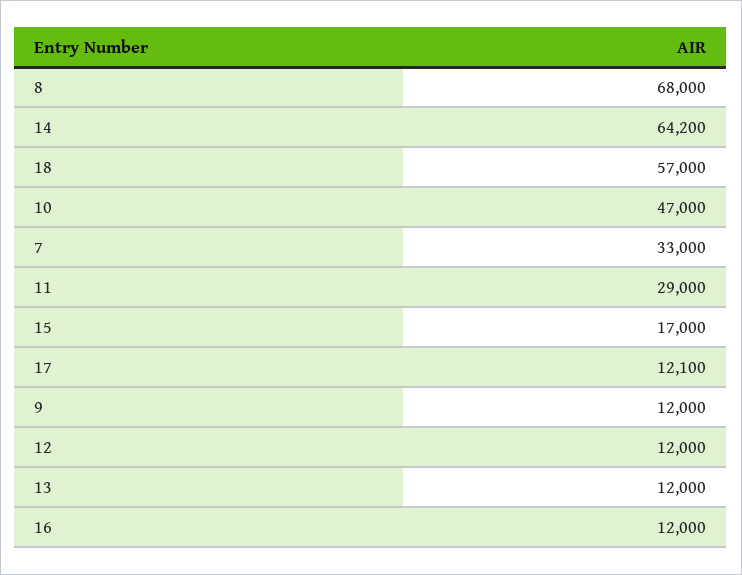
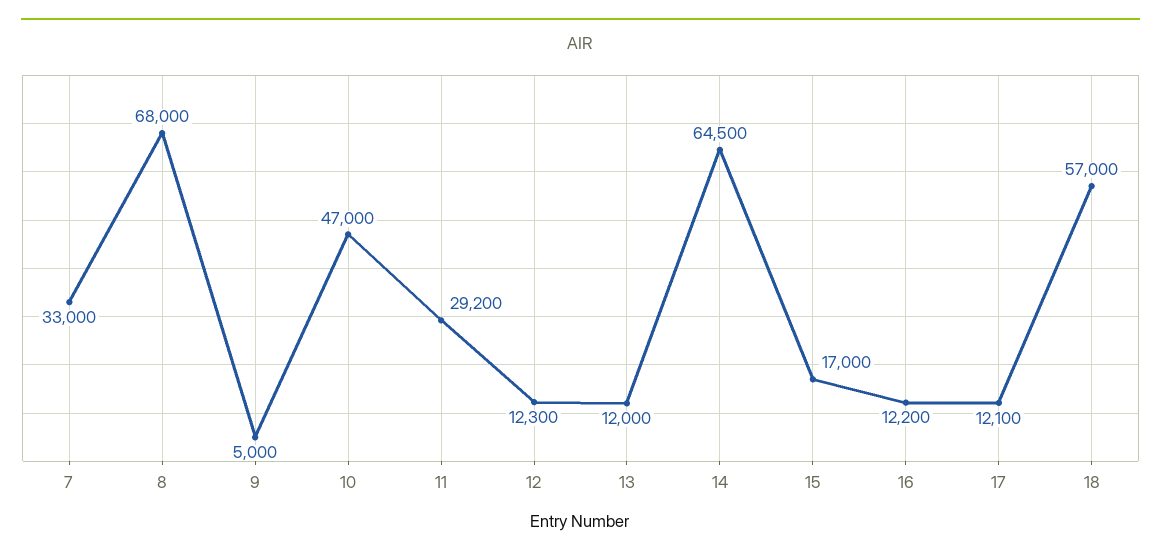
  {
    "8": 68000,
-   "14": 64200,
+   "14": 64500,
    "18": 57000,
    "10": 47000,
    "7": 33000,
-   "11": 29000,
+   "11": 29200,
    "15": 17000,
    "17": 12100,
-   "9": 12000,
+   "9": 5000,
-   "12": 12000,
+   "12": 12300,
    "13": 12000,
-   "16": 12000
+   "16": 12200
  }

